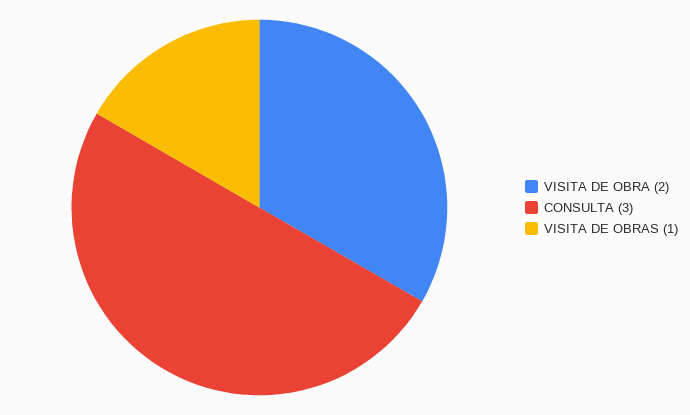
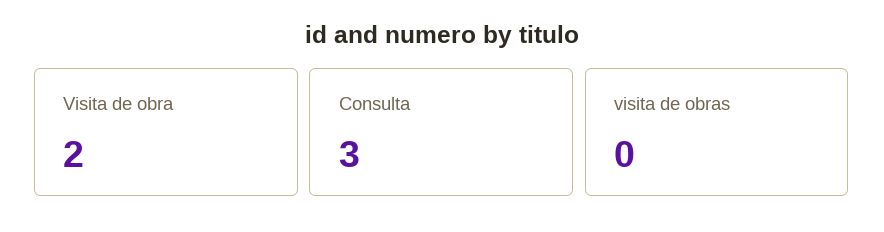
  {
    "VISITA DE OBRA": 2,
    "CONSULTA": 3,
-   "VISITA DE OBRAS": 1
+   "VISITA DE OBRAS": 0
  }

